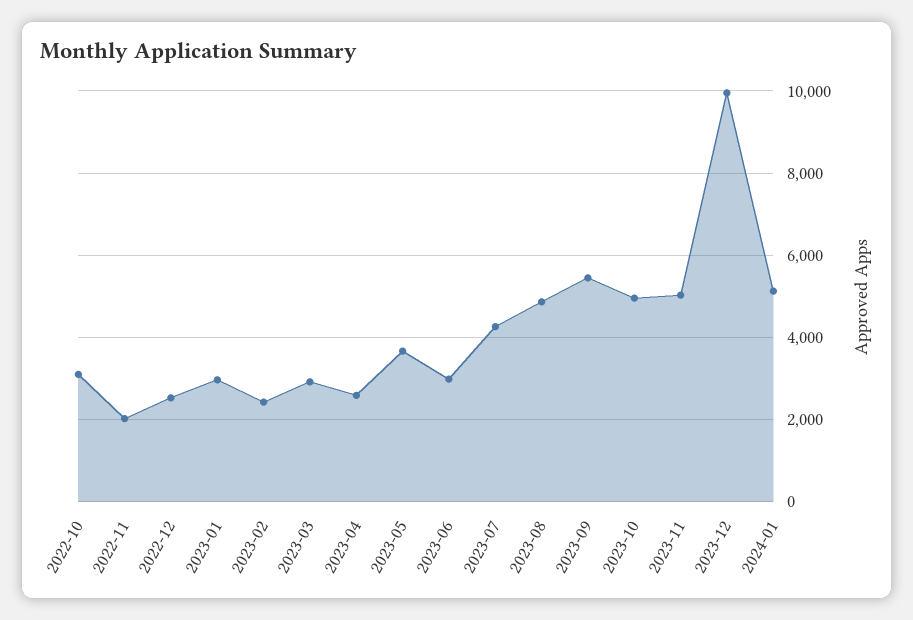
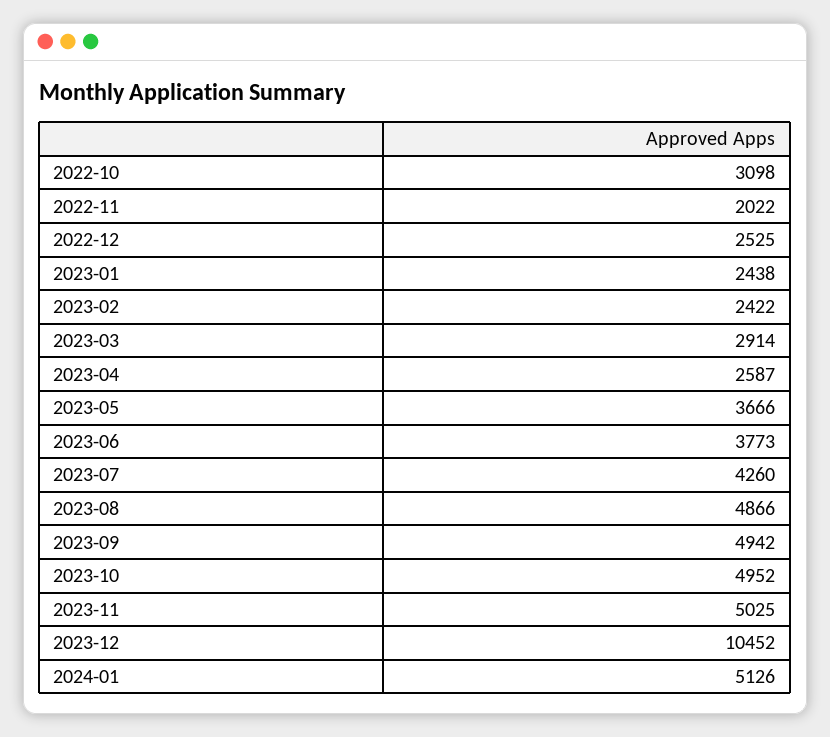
  {
    "2022-10": 3098,
    "2022-11": 2022,
    "2022-12": 2525,
-   "2023-01": 3000,
+   "2023-01": 2438,
    "2023-02": 2422,
    "2023-03": 2914,
    "2023-04": 2587,
    "2023-05": 3666,
-   "2023-06": 3000,
+   "2023-06": 3773,
    "2023-07": 4260,
    "2023-08": 4866,
-   "2023-09": 5400,
+   "2023-09": 4942,
    "2023-10": 4952,
    "2023-11": 5025,
-   "2023-12": 10000,
+   "2023-12": 10452,
    "2024-01": 5126
  }

